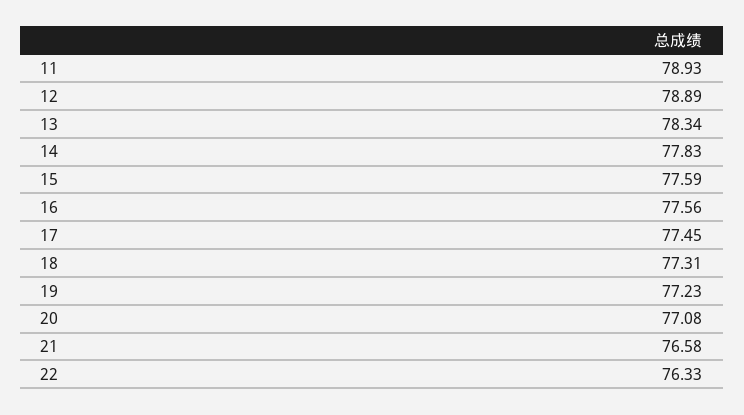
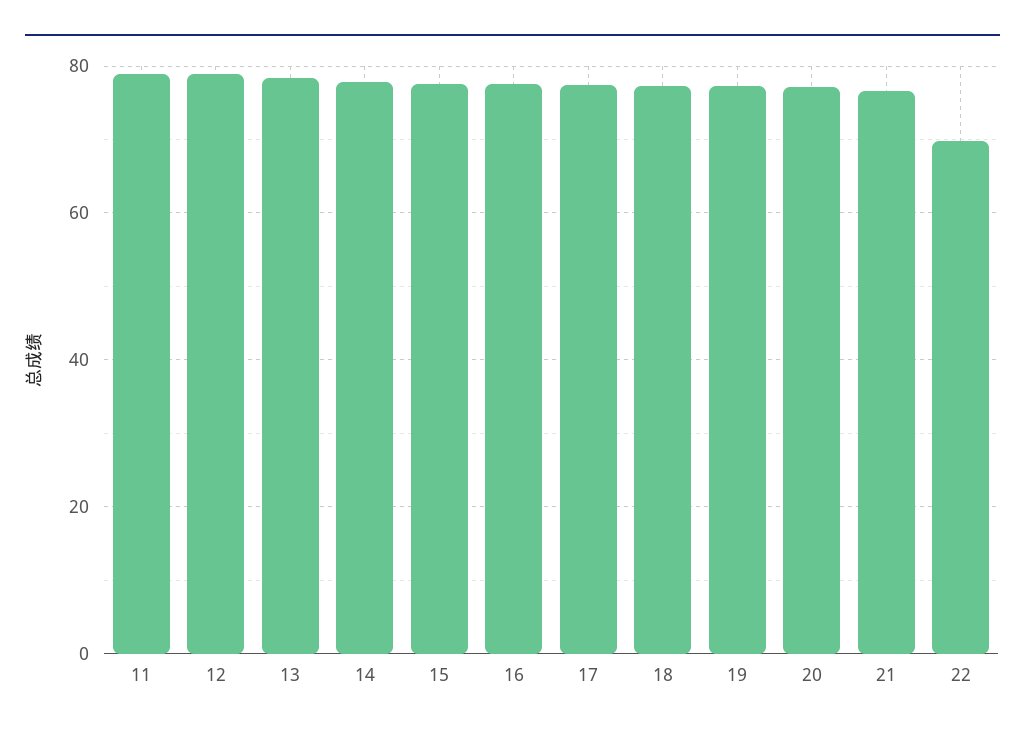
  {
    "11": 78.93,
    "12": 78.89,
    "13": 78.34,
    "14": 77.83,
    "15": 77.59,
    "16": 77.56,
    "17": 77.45,
    "18": 77.31,
    "19": 77.23,
    "20": 77.08,
    "21": 76.58,
-   "22": 76.33
+   "22": 70
  }

